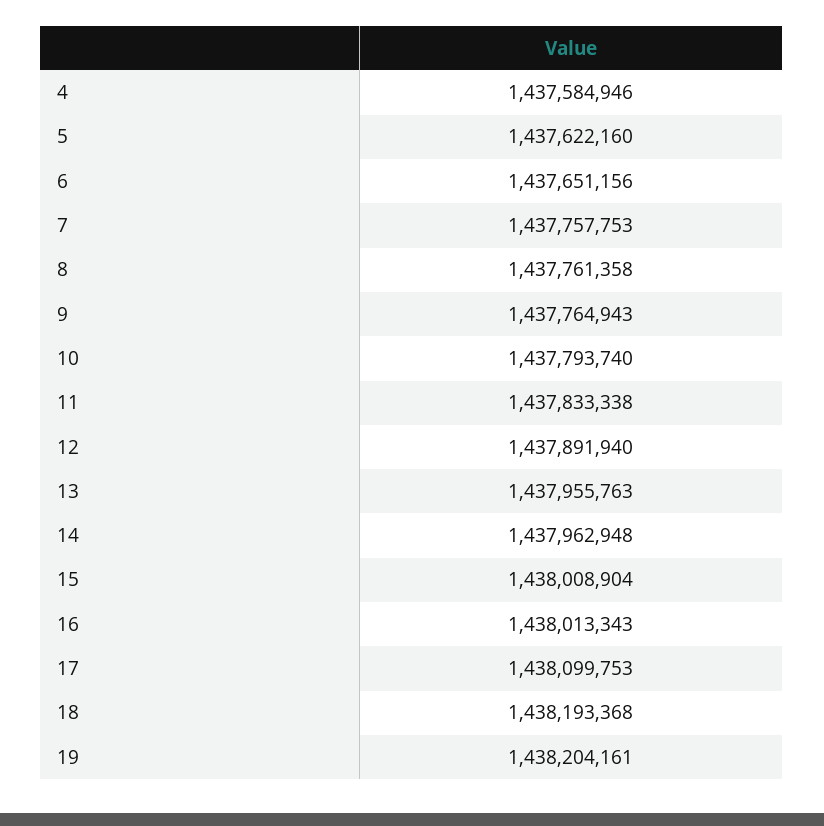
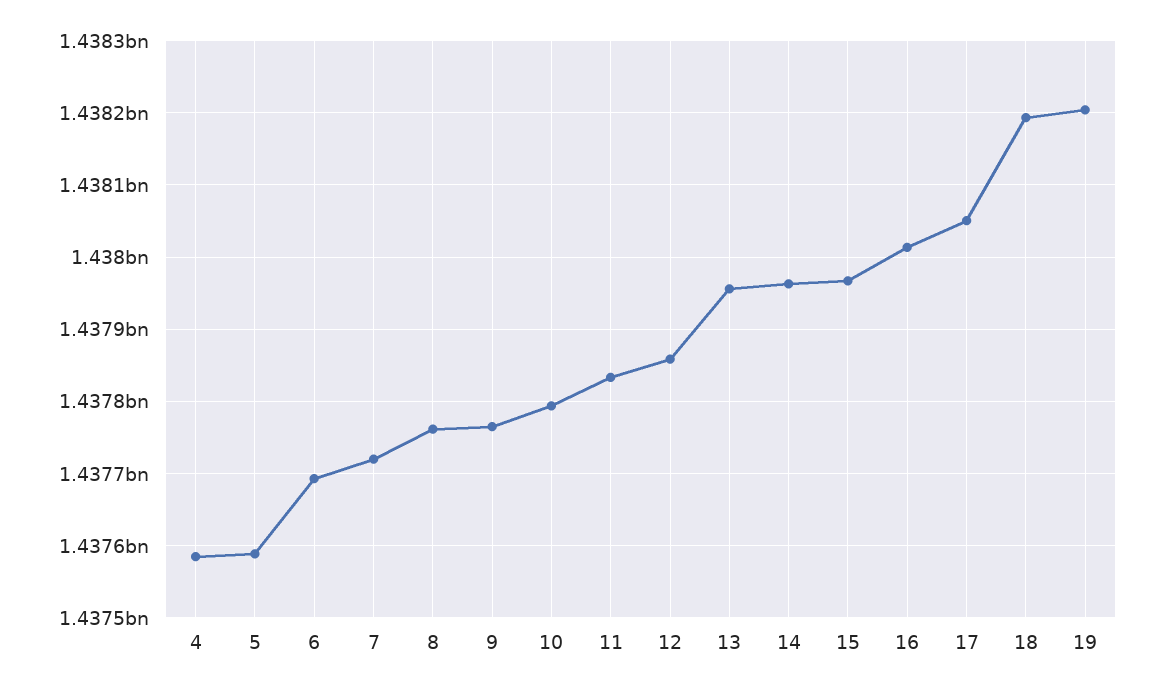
  {
    "4": 1437584946,
-   "5": 1437622160,
+   "5": 1437590000,
-   "6": 1437651156,
+   "6": 1437690000,
-   "7": 1437757753,
+   "7": 1437720000,
    "8": 1437761358,
    "9": 1437764943,
    "10": 1437793740,
    "11": 1437833338,
-   "12": 1437891940,
+   "12": 1437860000,
    "13": 1437955763,
    "14": 1437962948,
-   "15": 1438008904,
+   "15": 1437970000,
    "16": 1438013343,
-   "17": 1438099753,
+   "17": 1438050000,
    "18": 1438193368,
    "19": 1438204161
  }

